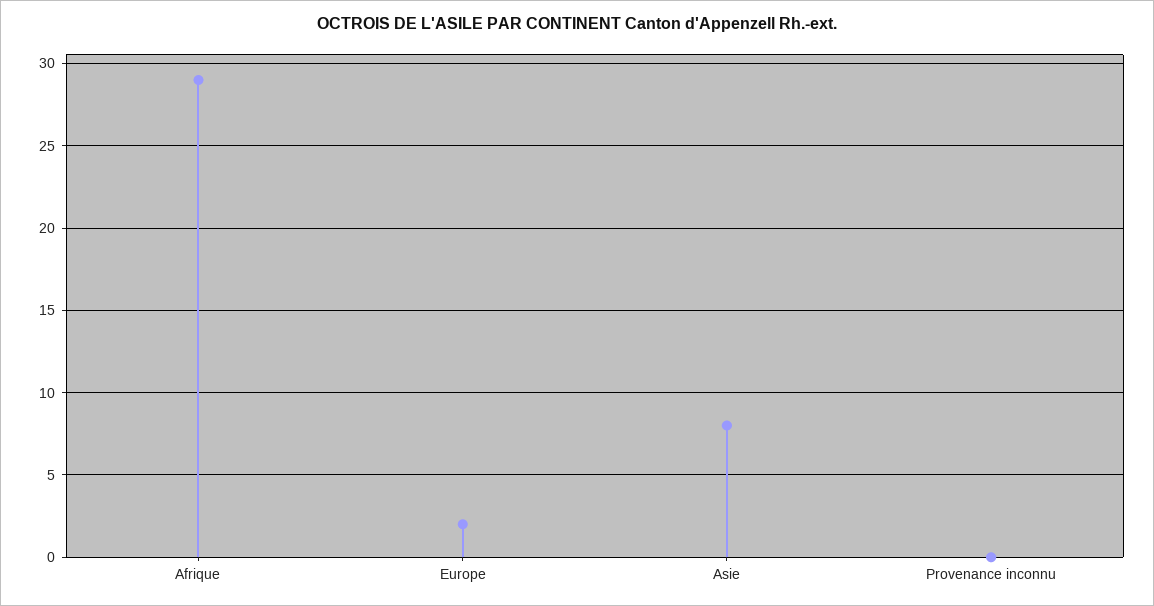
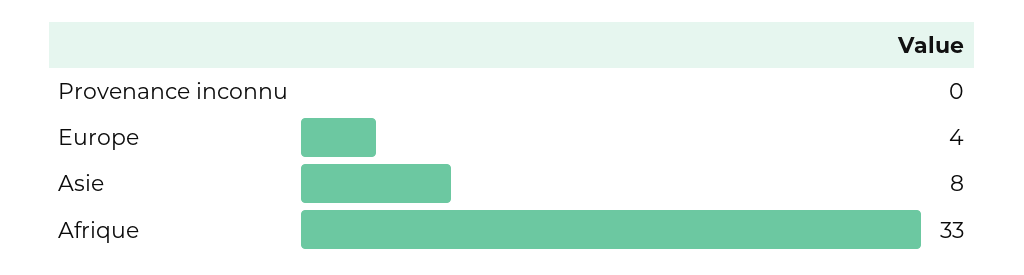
  {
-   "Afrique": 29,
+   "Afrique": 33,
-   "Europe": 2,
+   "Europe": 4,
    "Asie": 8,
    "Provenance inconnu": 0
  }

